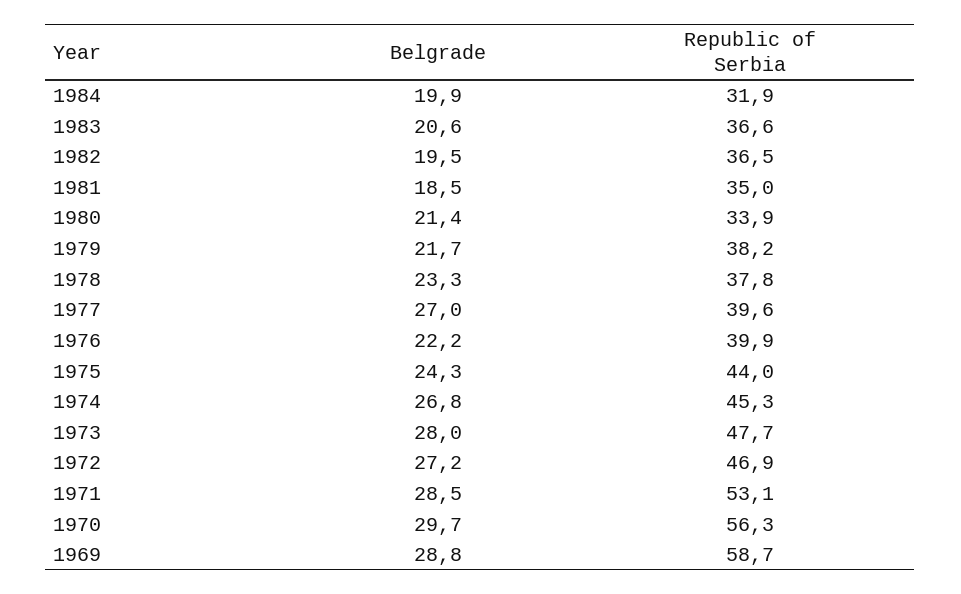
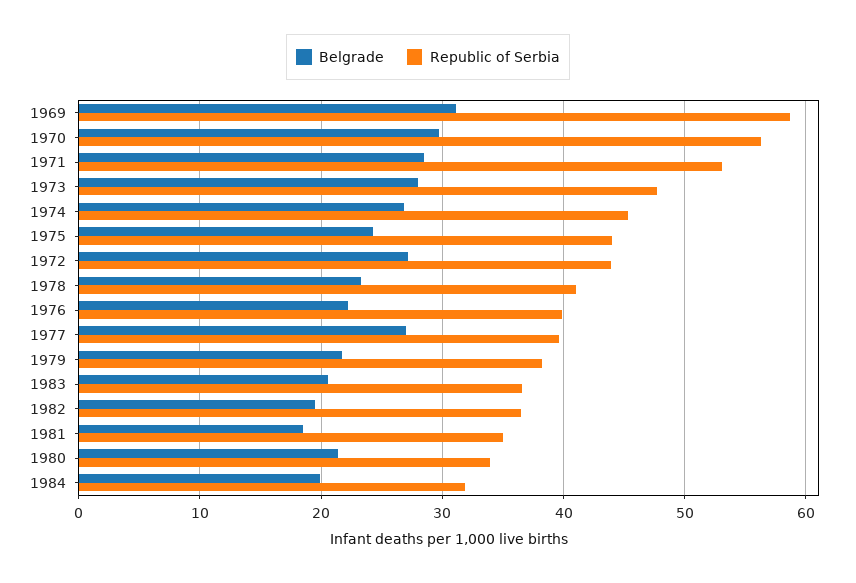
  {
    "Belgrade": {
      "1984": 19.9,
      "1983": 20.6,
      "1982": 19.5,
      "1981": 18.5,
      "1980": 21.4,
      "1979": 21.7,
      "1978": 23.3,
      "1977": 27,
      "1976": 22.2,
      "1975": 24.3,
      "1974": 26.8,
      "1973": 28,
      "1972": 27.2,
      "1971": 28.5,
      "1970": 29.7,
-     "1969": 28.8
+     "1969": 31
    },
    "Republic of Serbia": {
      "1984": 31.9,
      "1983": 36.6,
      "1982": 36.5,
      "1981": 35,
      "1980": 33.9,
      "1979": 38.2,
-     "1978": 37.8,
+     "1978": 41,
      "1977": 39.6,
      "1976": 39.9,
      "1975": 44,
      "1974": 45.3,
      "1973": 47.7,
-     "1972": 46.9,
+     "1972": 44,
      "1971": 53.1,
      "1970": 56.3,
      "1969": 58.7
    }
  }

